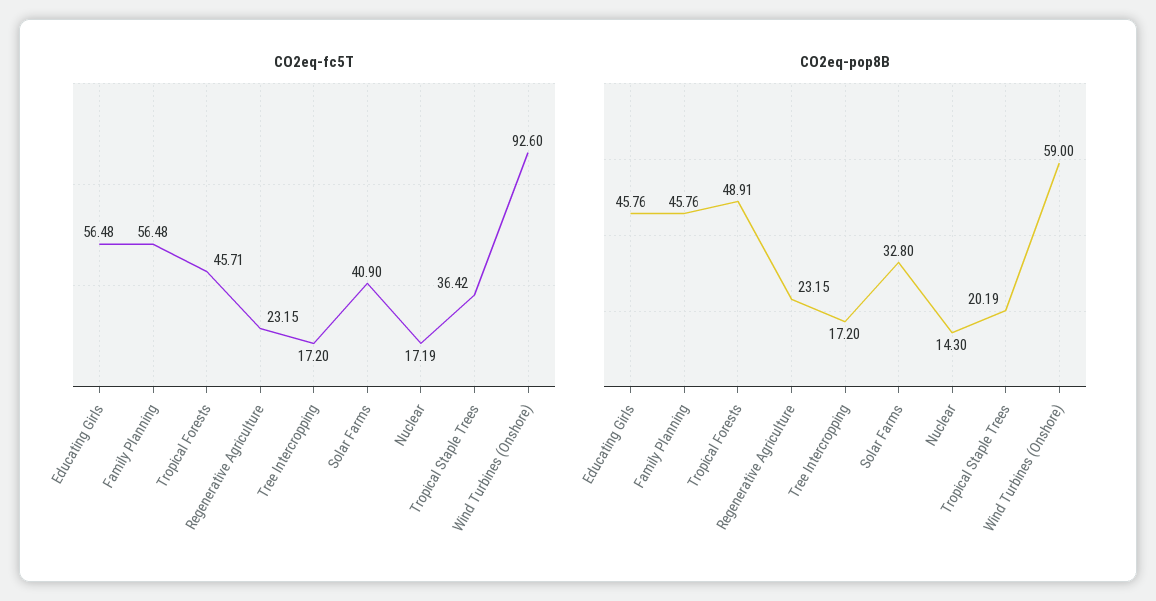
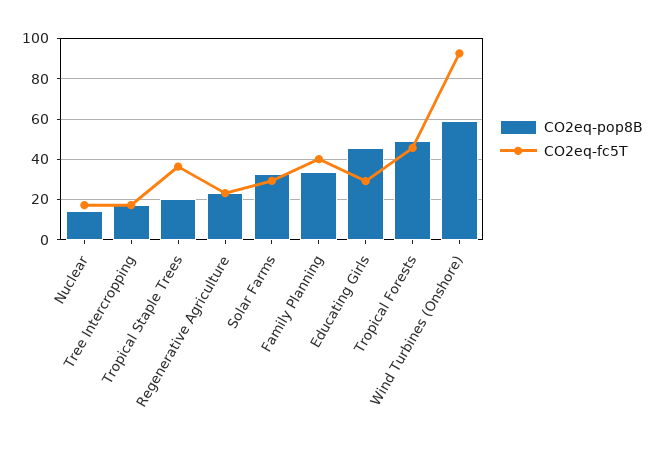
  {
    "CO2eq-fc5T": {
-     "Educating Girls": 56.48,
+     "Educating Girls": 30,
-     "Family Planning": 56.48,
+     "Family Planning": 40,
      "Tropical Forests": 45.71,
      "Regenerative Agriculture": 23.15,
      "Tree Intercropping": 17.2,
-     "Solar Farms": 40.9,
+     "Solar Farms": 30,
      "Nuclear": 17.19,
      "Tropical Staple Trees": 36.42,
      "Wind Turbines (Onshore)": 92.6
    },
    "CO2eq-pop8B": {
      "Educating Girls": 45.76,
-     "Family Planning": 45.76,
+     "Family Planning": 35,
      "Tropical Forests": 48.91,
      "Regenerative Agriculture": 23.15,
      "Tree Intercropping": 17.2,
      "Solar Farms": 32.8,
      "Nuclear": 14.3,
      "Tropical Staple Trees": 20.19,
      "Wind Turbines (Onshore)": 59
    }
  }

